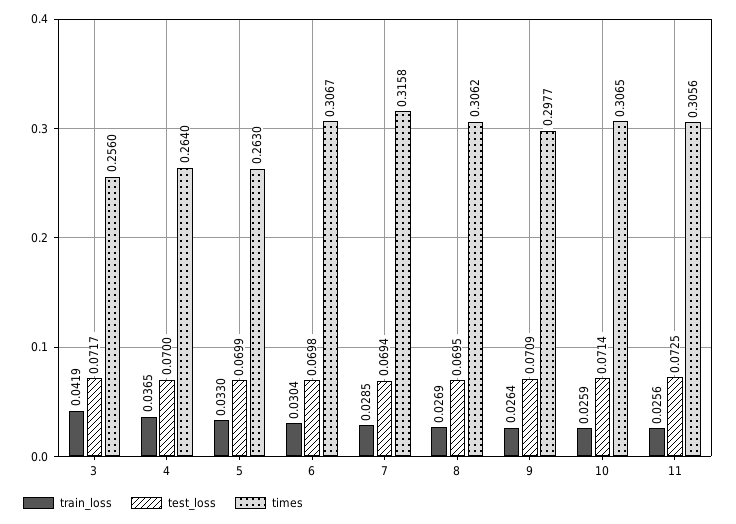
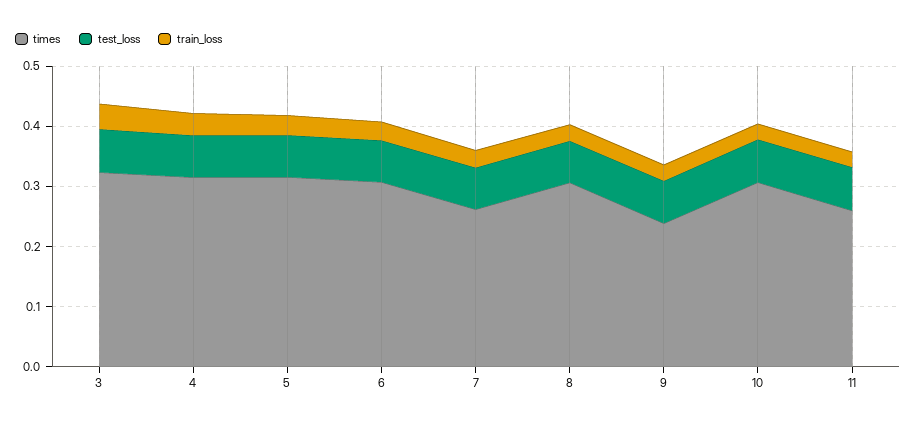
  {
    "train_loss": {
      "3": 0.0419,
      "4": 0.0365,
      "5": 0.033,
      "6": 0.0304,
      "7": 0.0285,
      "8": 0.0269,
      "9": 0.0264,
      "10": 0.0259,
      "11": 0.0256
    },
    "test_loss": {
      "3": 0.0717,
      "4": 0.07,
      "5": 0.0699,
      "6": 0.0698,
      "7": 0.0694,
      "8": 0.0695,
      "9": 0.0709,
      "10": 0.0714,
      "11": 0.0725
    },
    "times": {
-     "3": 0.256,
+     "3": 0.32,
-     "4": 0.264,
+     "4": 0.32,
-     "5": 0.263,
+     "5": 0.32,
      "6": 0.3067,
-     "7": 0.3158,
+     "7": 0.26,
      "8": 0.3062,
-     "9": 0.2977,
+     "9": 0.24,
      "10": 0.3065,
-     "11": 0.3056
+     "11": 0.26
    }
  }

